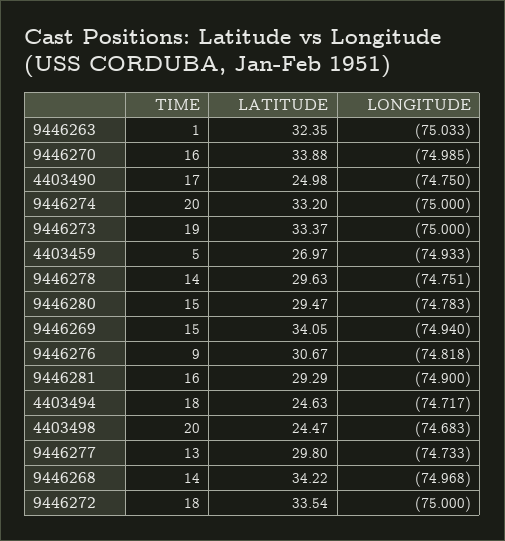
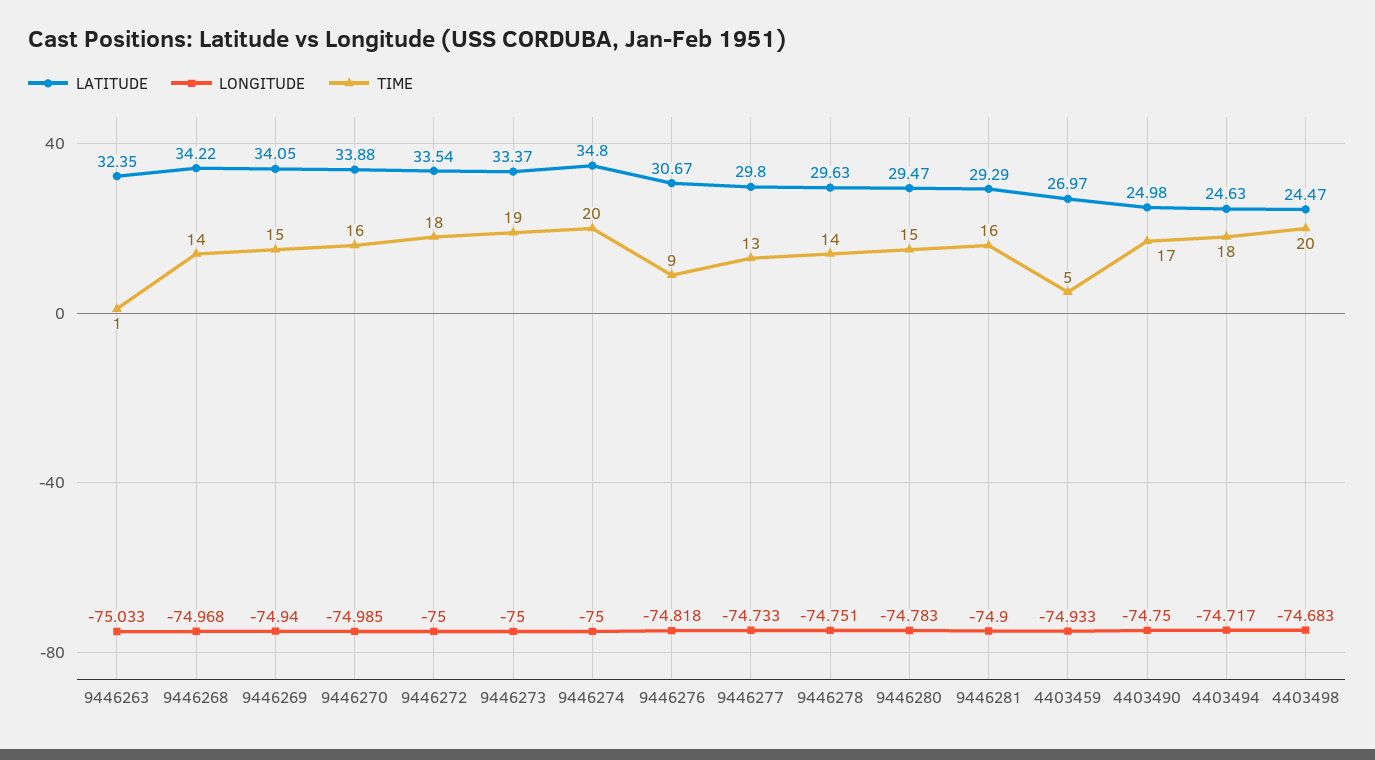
  {
    "TIME": {
      "9446263": 1,
      "9446270": 16,
      "4403490": 17,
      "9446274": 20,
      "9446273": 19,
      "4403459": 5,
      "9446278": 14,
      "9446280": 15,
      "9446269": 15,
      "9446276": 9,
      "9446281": 16,
      "4403494": 18,
      "4403498": 20,
      "9446277": 13,
      "9446268": 14,
      "9446272": 18
    },
    "LATITUDE": {
      "9446263": 32.35,
      "9446270": 33.88,
      "4403490": 24.98,
-     "9446274": 33.2,
+     "9446274": 34.8,
      "9446273": 33.37,
      "4403459": 26.97,
      "9446278": 29.63,
      "9446280": 29.47,
      "9446269": 34.05,
      "9446276": 30.67,
      "9446281": 29.29,
      "4403494": 24.63,
      "4403498": 24.47,
      "9446277": 29.8,
      "9446268": 34.22,
      "9446272": 33.54
    },
    "LONGITUDE": {
      "9446263": -75.033,
      "9446270": -74.985,
      "4403490": -74.75,
      "9446274": -75,
      "9446273": -75,
      "4403459": -74.933,
      "9446278": -74.751,
      "9446280": -74.783,
      "9446269": -74.94,
      "9446276": -74.818,
      "9446281": -74.9,
      "4403494": -74.717,
      "4403498": -74.683,
      "9446277": -74.733,
      "9446268": -74.968,
      "9446272": -75
    }
  }

